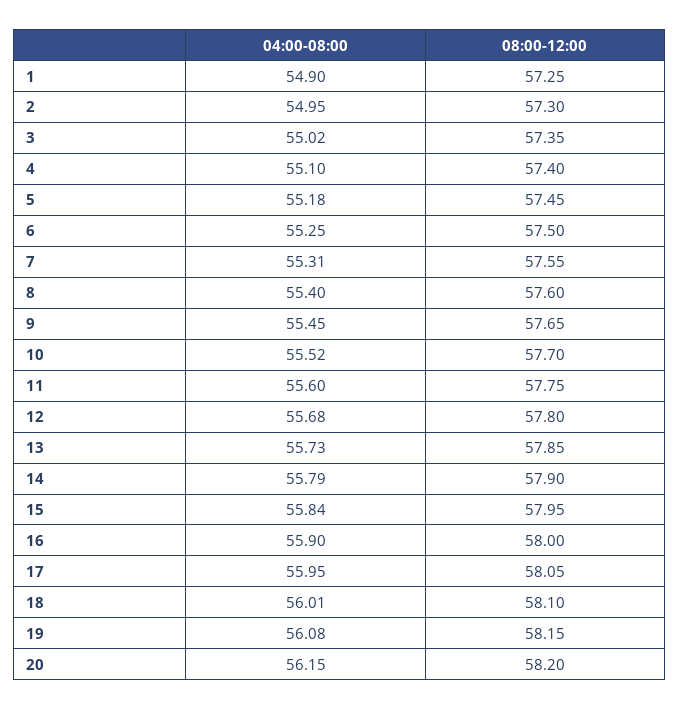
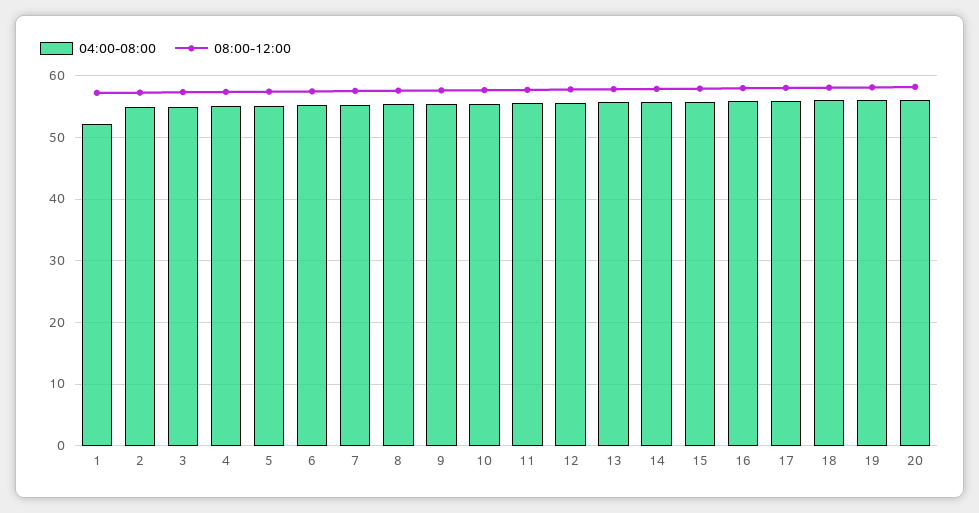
  {
    "04:00-08:00": {
-     "1": 54.9,
+     "1": 52,
      "2": 54.95,
      "3": 55.02,
      "4": 55.1,
      "5": 55.18,
      "6": 55.25,
      "7": 55.31,
      "8": 55.4,
      "9": 55.45,
      "10": 55.52,
      "11": 55.6,
      "12": 55.68,
      "13": 55.73,
      "14": 55.79,
      "15": 55.84,
      "16": 55.9,
      "17": 55.95,
      "18": 56.01,
      "19": 56.08,
      "20": 56.15
    },
    "08:00-12:00": {
      "1": 57.25,
      "2": 57.3,
      "3": 57.35,
      "4": 57.4,
      "5": 57.45,
      "6": 57.5,
      "7": 57.55,
      "8": 57.6,
      "9": 57.65,
      "10": 57.7,
      "11": 57.75,
      "12": 57.8,
      "13": 57.85,
      "14": 57.9,
      "15": 57.95,
      "16": 58,
      "17": 58.05,
      "18": 58.1,
      "19": 58.15,
      "20": 58.2
    }
  }

